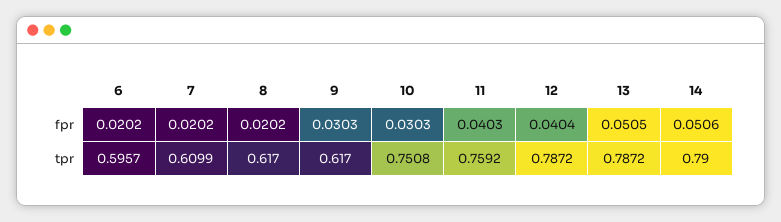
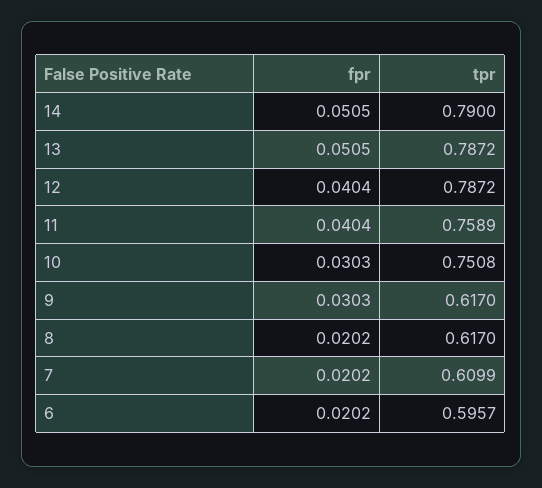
  {
    "6": {
      "fpr": 0.0202,
      "tpr": 0.5957
    },
    "7": {
      "fpr": 0.0202,
      "tpr": 0.6099
    },
    "8": {
      "fpr": 0.0202,
      "tpr": 0.617
    },
    "9": {
      "fpr": 0.0303,
      "tpr": 0.617
    },
    "10": {
      "fpr": 0.0303,
      "tpr": 0.7508
    },
    "11": {
-     "fpr": 0.0403,
+     "fpr": 0.0404,
-     "tpr": 0.7592
+     "tpr": 0.7589
    },
    "12": {
      "fpr": 0.0404,
      "tpr": 0.7872
    },
    "13": {
      "fpr": 0.0505,
      "tpr": 0.7872
    },
    "14": {
-     "fpr": 0.0506,
+     "fpr": 0.0505,
      "tpr": 0.79
    }
  }

